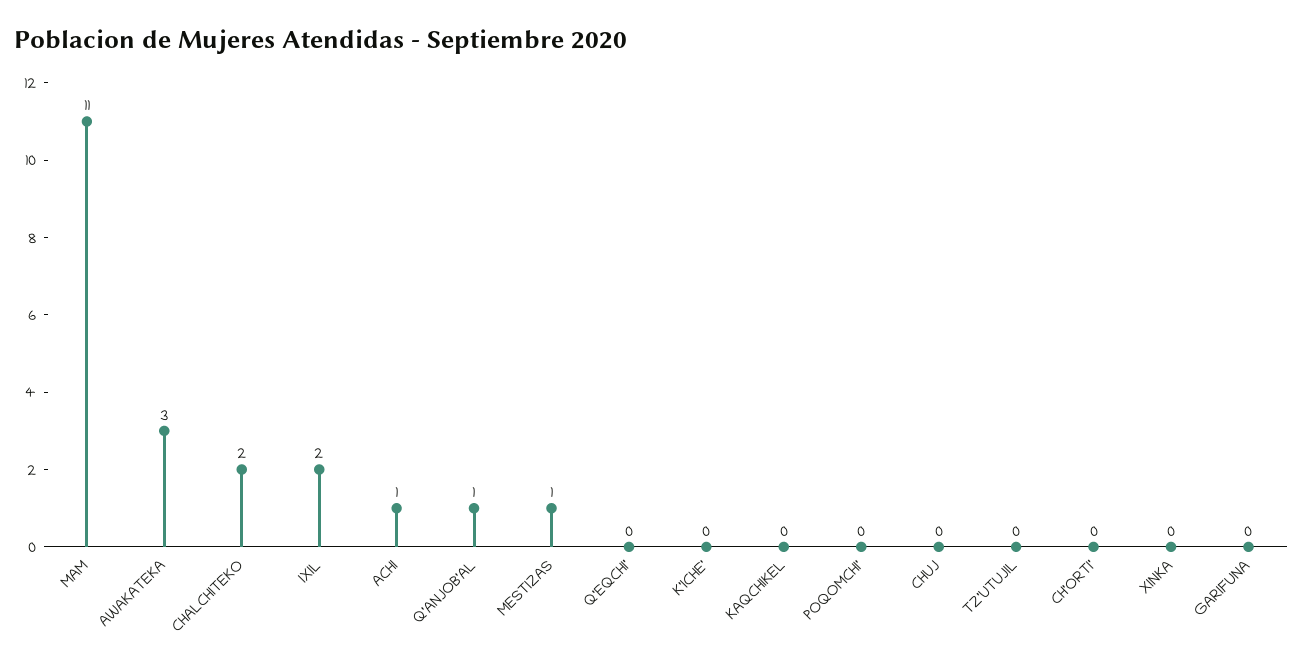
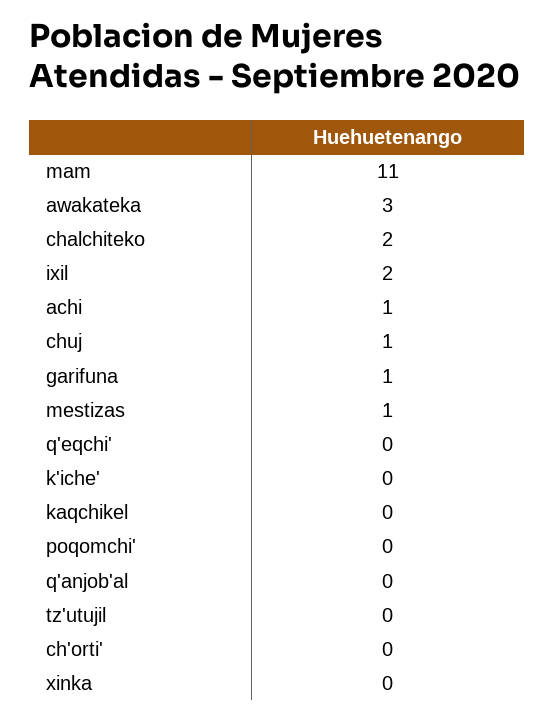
  {
    "MAM": 11,
    "AWAKATEKA": 3,
    "CHALCHITEKO": 2,
    "IXIL": 2,
    "ACHI": 1,
-   "Q'ANJOB'AL": 1,
+   "Q'ANJOB'AL": 0,
    "MESTIZAS": 1,
    "Q'EQCHI'": 0,
    "K'ICHE'": 0,
    "KAQCHIKEL": 0,
    "POQOMCHI'": 0,
-   "CHUJ": 0,
+   "CHUJ": 1,
    "TZ'UTUJIL": 0,
    "CH'ORTI'": 0,
    "XINKA": 0,
-   "GARIFUNA": 0
+   "GARIFUNA": 1
  }

